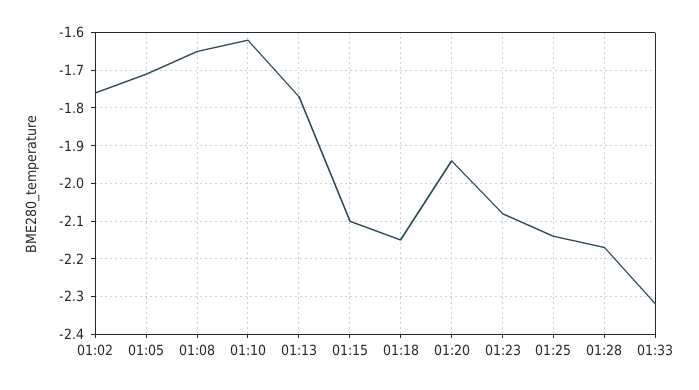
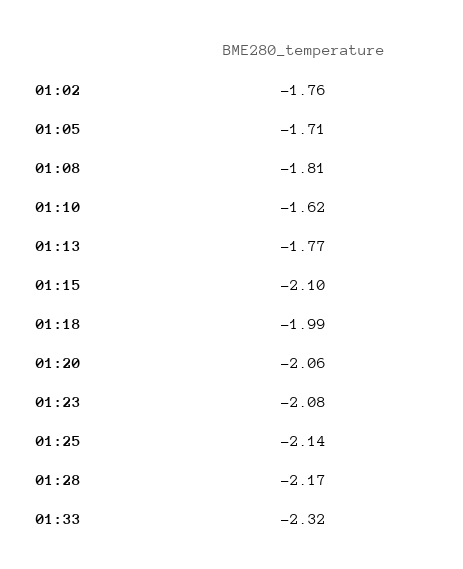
  {
    "01:02": -1.76,
    "01:05": -1.71,
-   "01:08": -1.65,
+   "01:08": -1.81,
    "01:10": -1.62,
    "01:13": -1.77,
    "01:15": -2.1,
-   "01:18": -2.15,
+   "01:18": -1.99,
-   "01:20": -1.95,
+   "01:20": -2.06,
    "01:23": -2.08,
    "01:25": -2.14,
    "01:28": -2.17,
    "01:33": -2.32
  }

